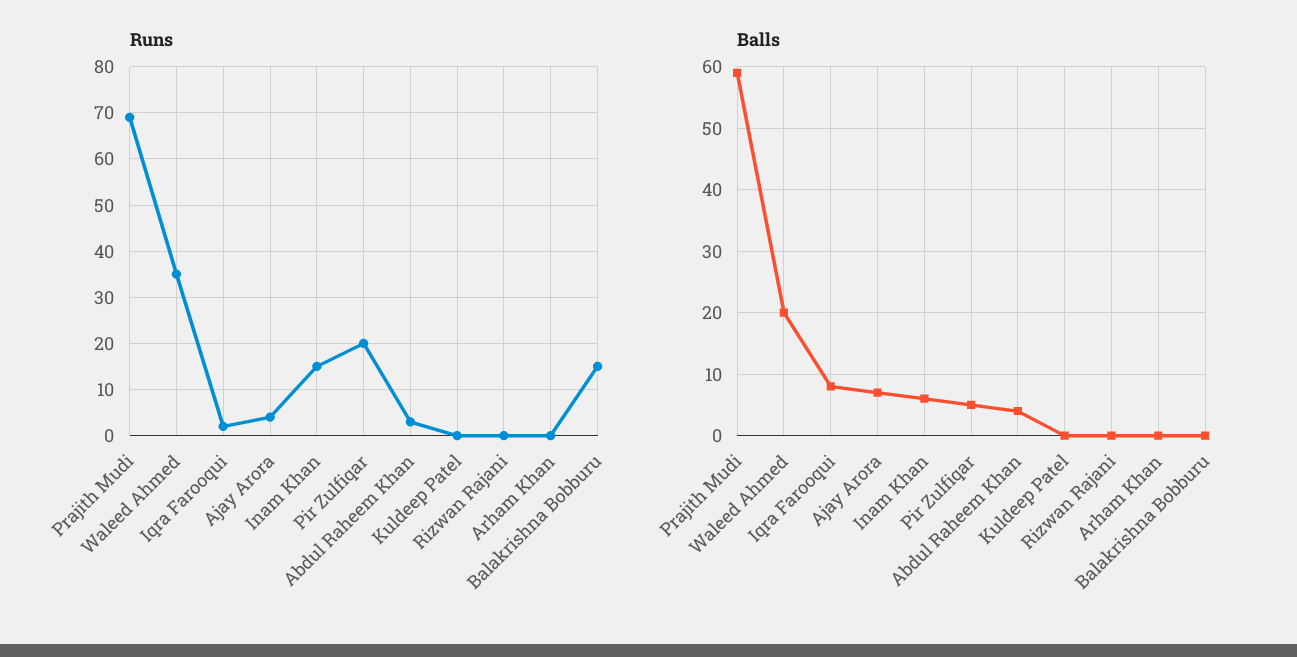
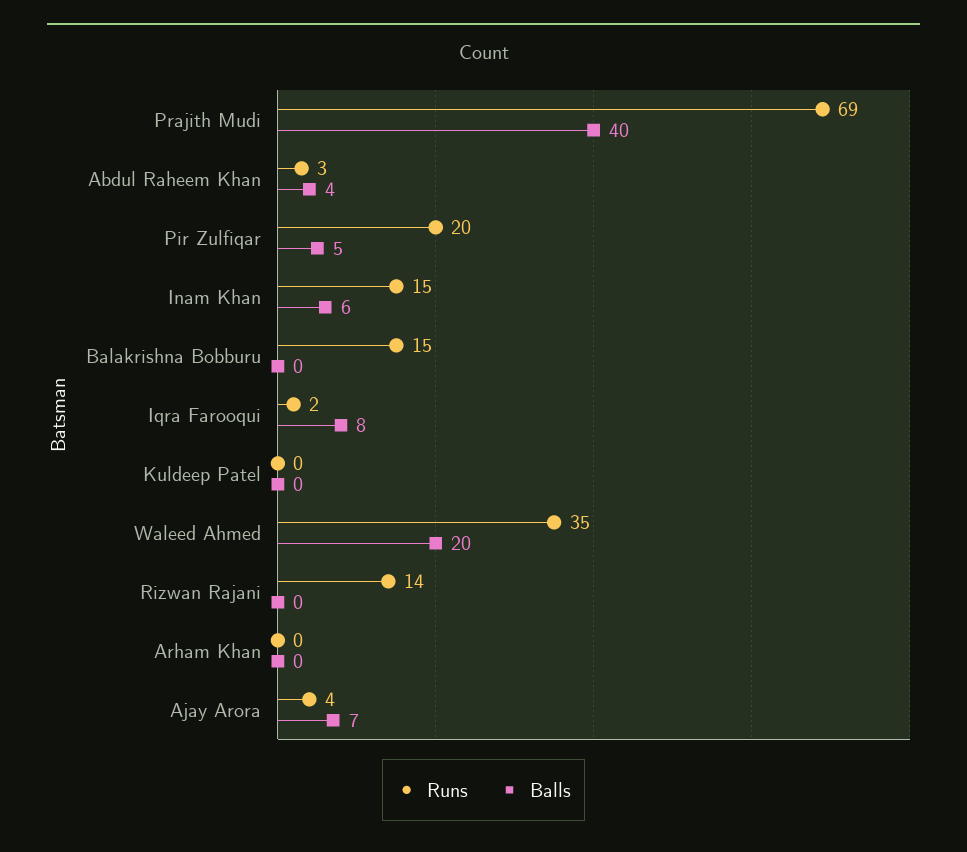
  {
    "Runs": {
      "Prajith Mudi": 69,
      "Waleed Ahmed": 35,
      "Iqra Farooqui": 2,
      "Ajay Arora": 4,
      "Inam Khan": 15,
      "Pir Zulfiqar": 20,
      "Abdul Raheem Khan": 3,
      "Kuldeep Patel": 0,
-     "Rizwan Rajani": 0,
+     "Rizwan Rajani": 14,
      "Arham Khan": 0,
      "Balakrishna Bobburu": 15
    },
    "Balls": {
-     "Prajith Mudi": 59,
+     "Prajith Mudi": 40,
      "Waleed Ahmed": 20,
      "Iqra Farooqui": 8,
      "Ajay Arora": 7,
      "Inam Khan": 6,
      "Pir Zulfiqar": 5,
      "Abdul Raheem Khan": 4,
      "Kuldeep Patel": 0,
      "Rizwan Rajani": 0,
      "Arham Khan": 0,
      "Balakrishna Bobburu": 0
    }
  }

